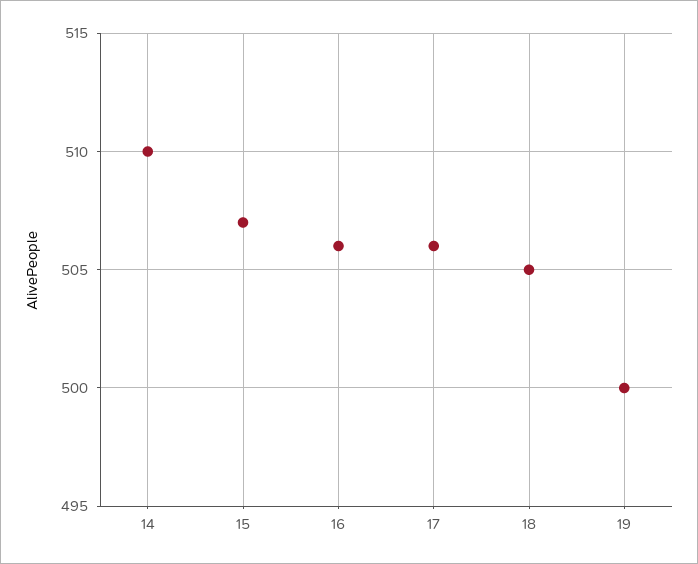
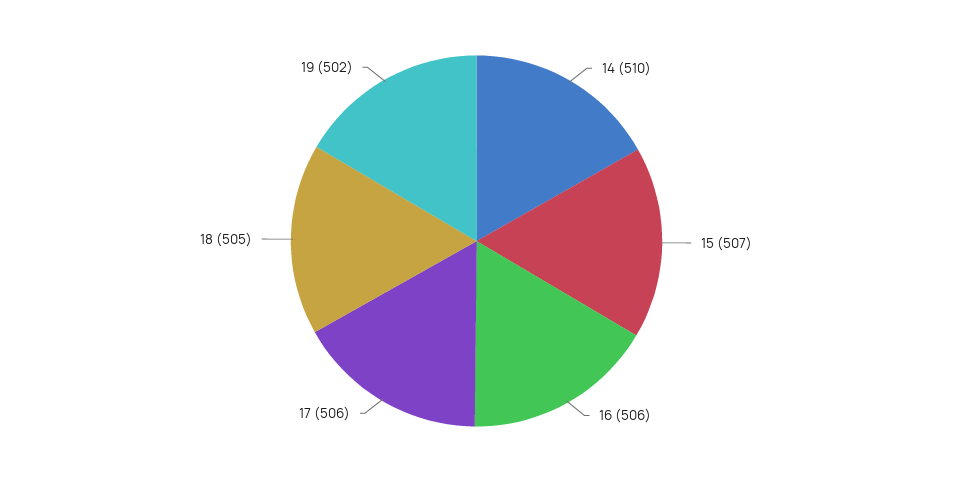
  {
    "14": 510,
    "15": 507,
    "16": 506,
    "17": 506,
    "18": 505,
-   "19": 500
+   "19": 502
  }

